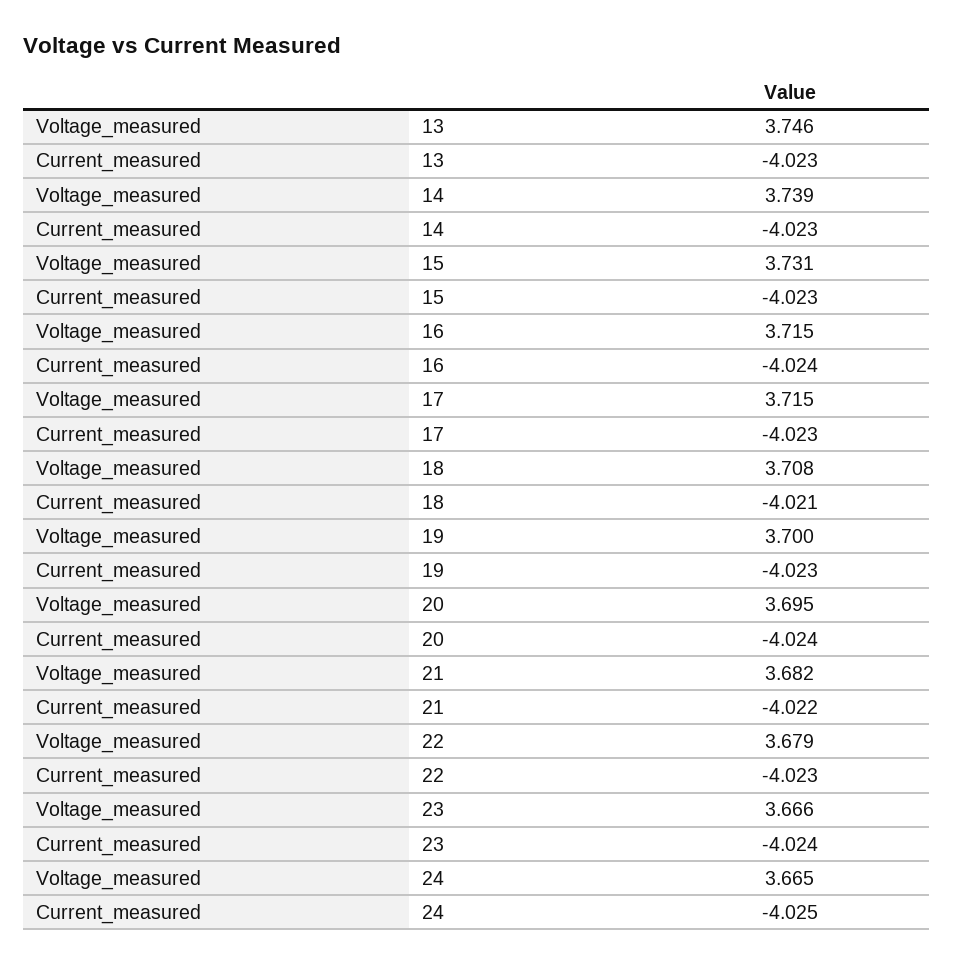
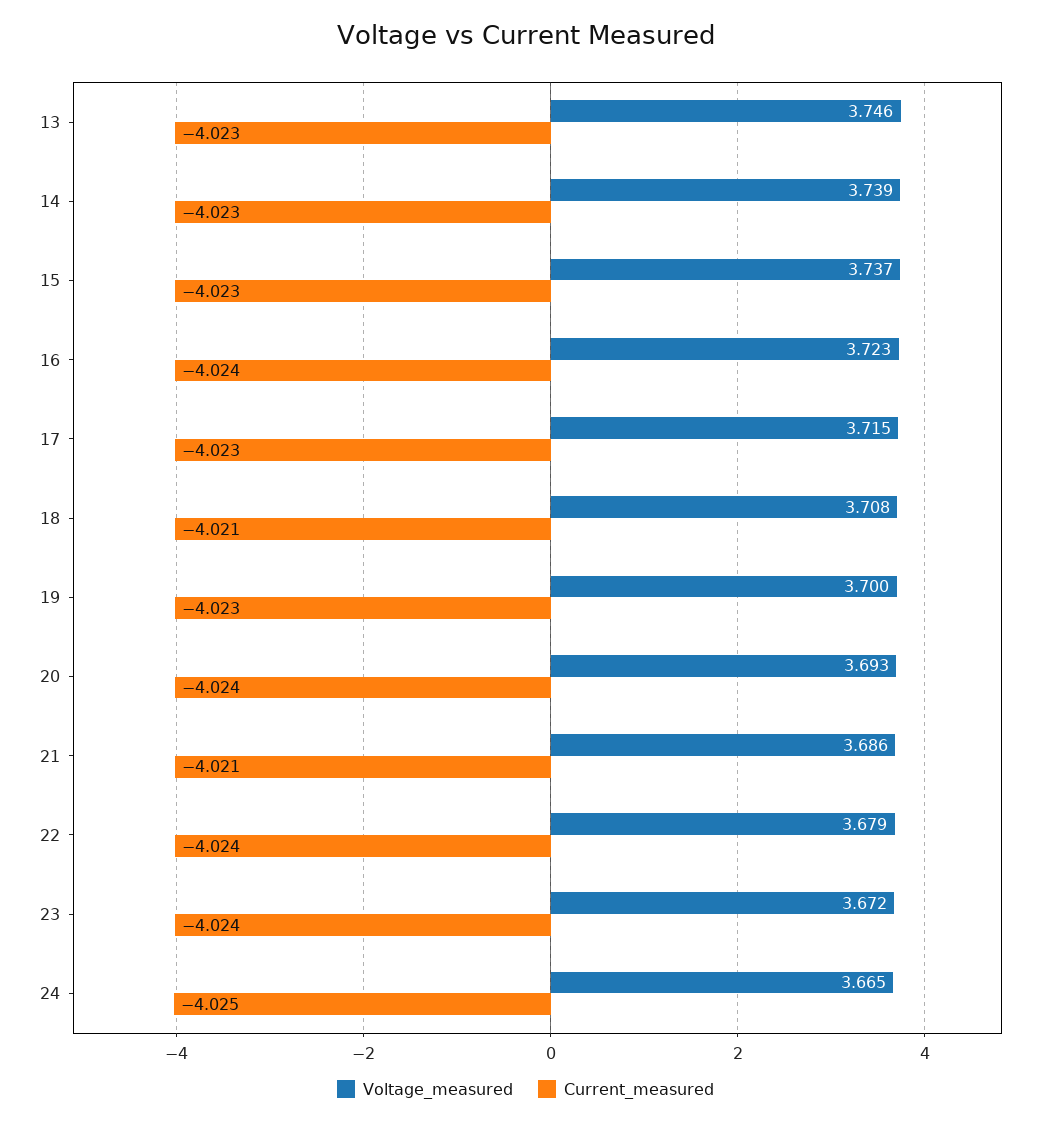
  {
    "Voltage_measured": {
      "13": 3.746,
      "14": 3.739,
-     "15": 3.731,
+     "15": 3.737,
-     "16": 3.715,
+     "16": 3.723,
      "17": 3.715,
      "18": 3.708,
      "19": 3.7,
-     "20": 3.695,
+     "20": 3.693,
-     "21": 3.682,
+     "21": 3.686,
      "22": 3.679,
-     "23": 3.666,
+     "23": 3.672,
      "24": 3.665
    },
    "Current_measured": {
      "13": -4.023,
      "14": -4.023,
      "15": -4.023,
      "16": -4.024,
      "17": -4.023,
      "18": -4.021,
      "19": -4.023,
      "20": -4.024,
-     "21": -4.022,
+     "21": -4.021,
-     "22": -4.023,
+     "22": -4.024,
      "23": -4.024,
      "24": -4.025
    }
  }

